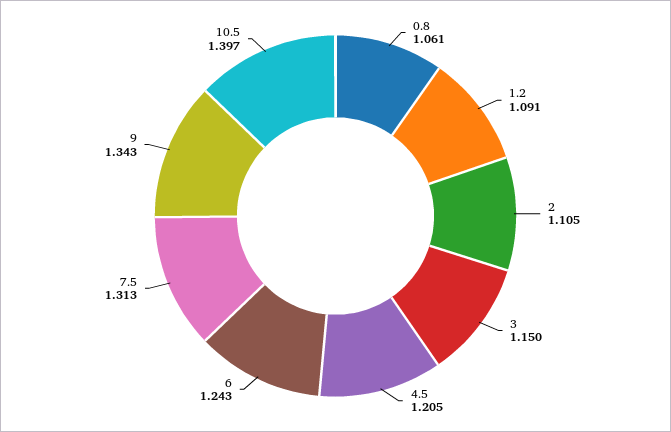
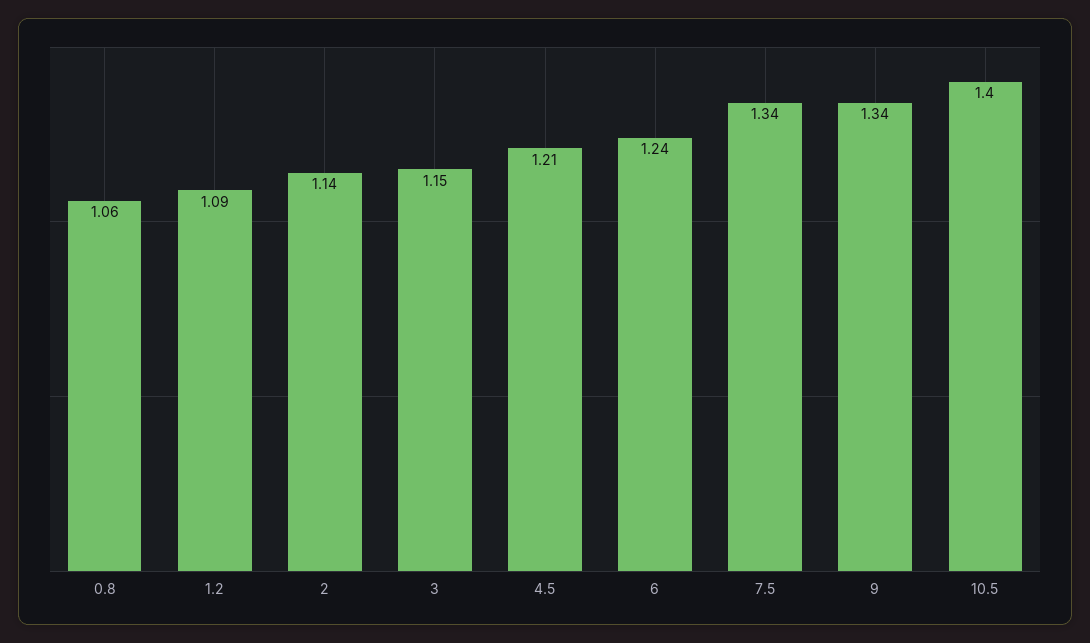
  {
    "0.8": 1.061,
    "1.2": 1.091,
-   "2": 1.105,
+   "2": 1.14,
    "3": 1.15,
    "4.5": 1.205,
    "6": 1.243,
-   "7.5": 1.313,
+   "7.5": 1.34,
    "9": 1.343,
    "10.5": 1.397
  }

